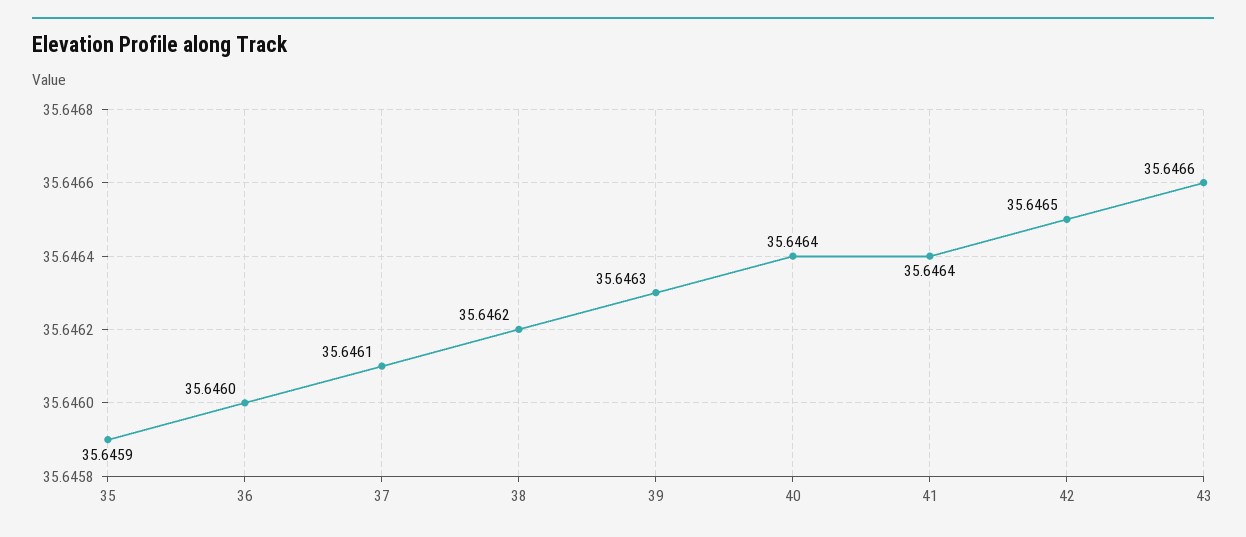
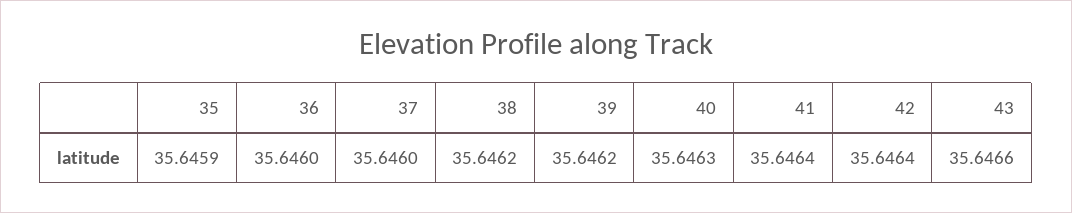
  {
    "35": 35.6459,
    "36": 35.646,
-   "37": 35.6461,
+   "37": 35.646,
    "38": 35.6462,
-   "39": 35.6463,
+   "39": 35.6462,
-   "40": 35.6464,
+   "40": 35.6463,
    "41": 35.6464,
-   "42": 35.6465,
+   "42": 35.6464,
    "43": 35.6466
  }

